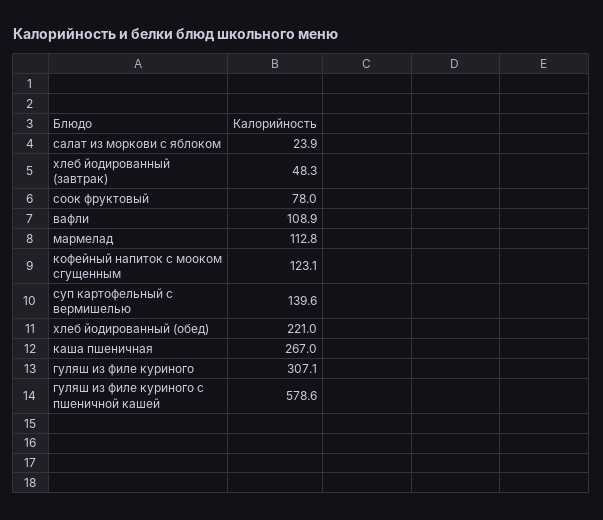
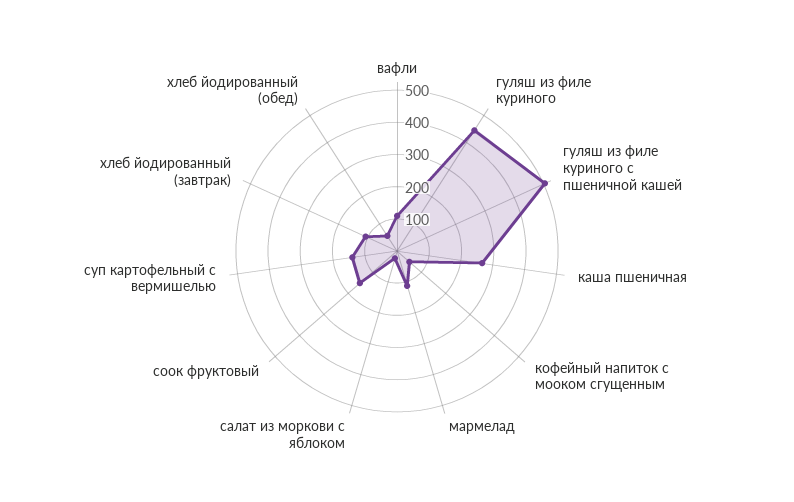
  {
    "салат из моркови с яблоком": 23.9,
-   "хлеб йодированный (завтрак)": 48.3,
+   "хлеб йодированный (завтрак)": 100,
-   "соок фруктовый": 78,
+   "соок фруктовый": 150,
    "вафли": 108.9,
    "мармелад": 112.8,
-   "кофейный напиток с мооком сгущенным": 123.1,
+   "кофейный напиток с мооком сгущенным": 50,
    "суп картофельный с вермишелью": 139.6,
-   "хлеб йодированный (обед)": 221,
+   "хлеб йодированный (обед)": 50,
    "каша пшеничная": 267,
-   "гуляш из филе куриного": 307.1,
+   "гуляш из филе куриного": 450,
-   "гуляш из филе куриного с пшеничной кашей": 578.6
+   "гуляш из филе куриного с пшеничной кашей": 500
  }

